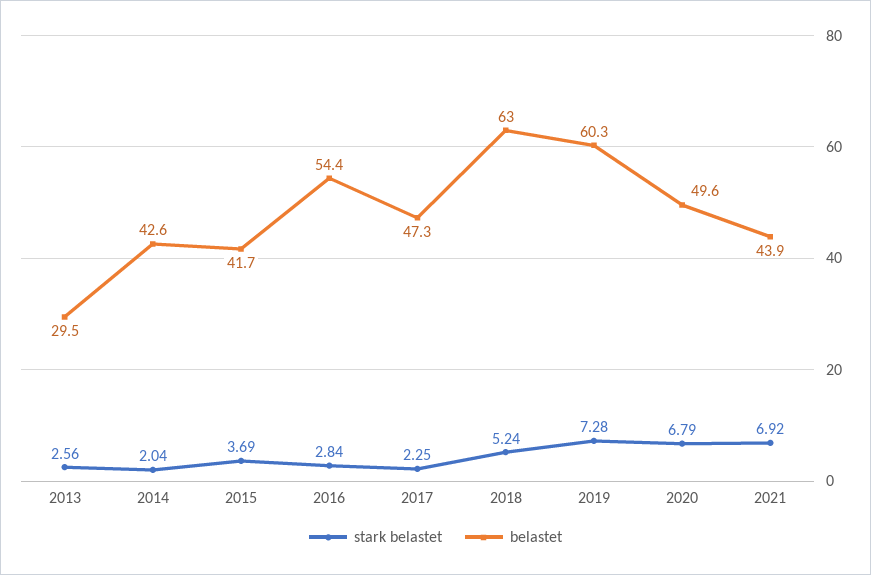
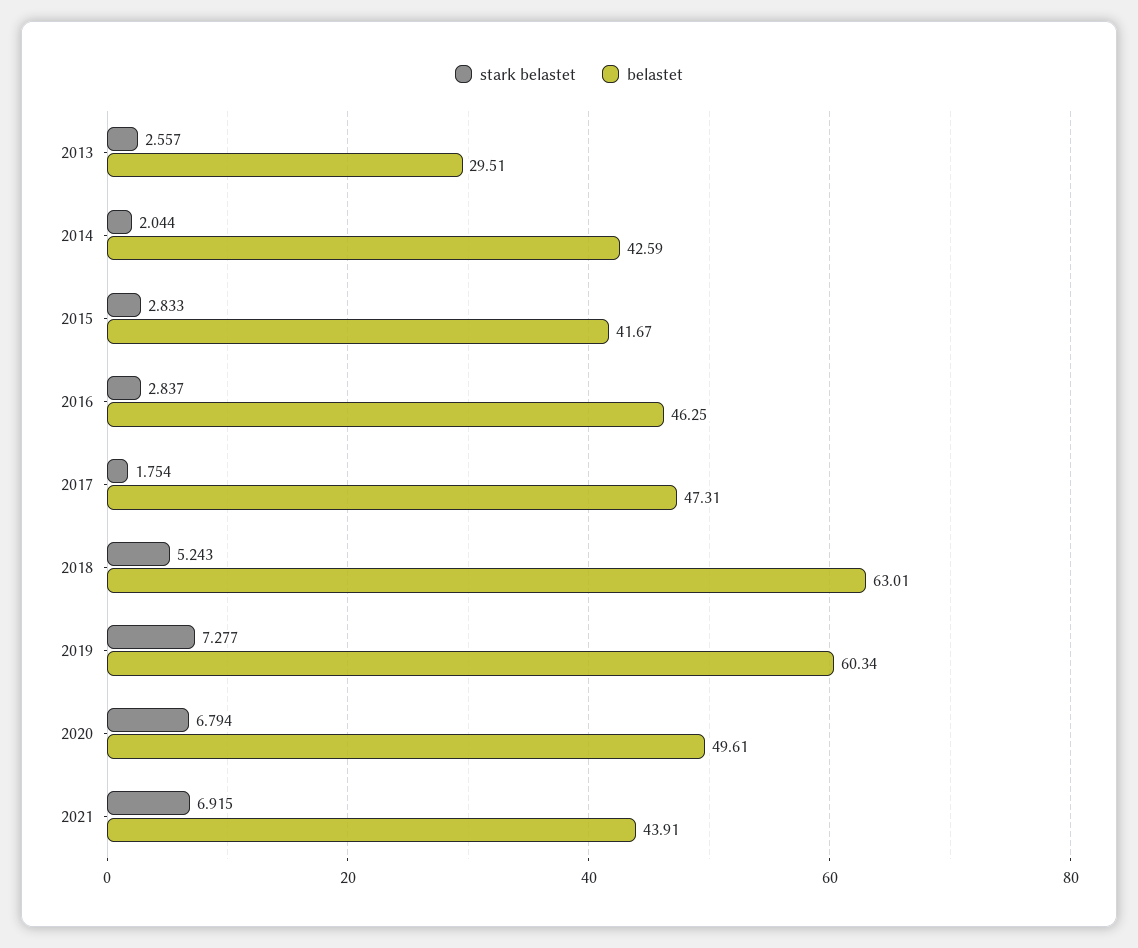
  {
    "stark belastet": {
      "2013": 2.557,
      "2014": 2.044,
-     "2015": 3.69,
+     "2015": 2.833,
      "2016": 2.837,
-     "2017": 2.25,
+     "2017": 1.754,
      "2018": 5.243,
      "2019": 7.277,
      "2020": 6.794,
      "2021": 6.915
    },
    "belastet": {
      "2013": 29.51,
      "2014": 42.59,
      "2015": 41.67,
-     "2016": 54.4,
+     "2016": 46.25,
      "2017": 47.31,
      "2018": 63.01,
      "2019": 60.34,
      "2020": 49.61,
      "2021": 43.91
    }
  }

